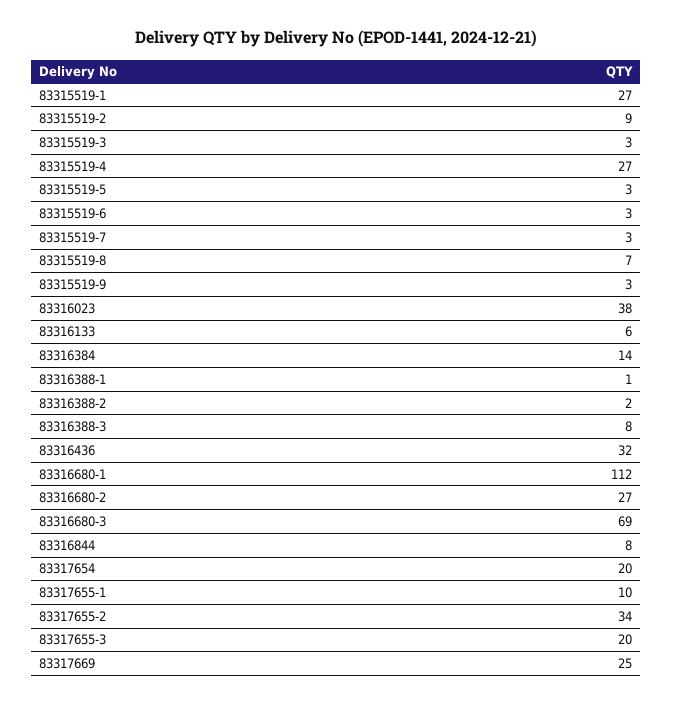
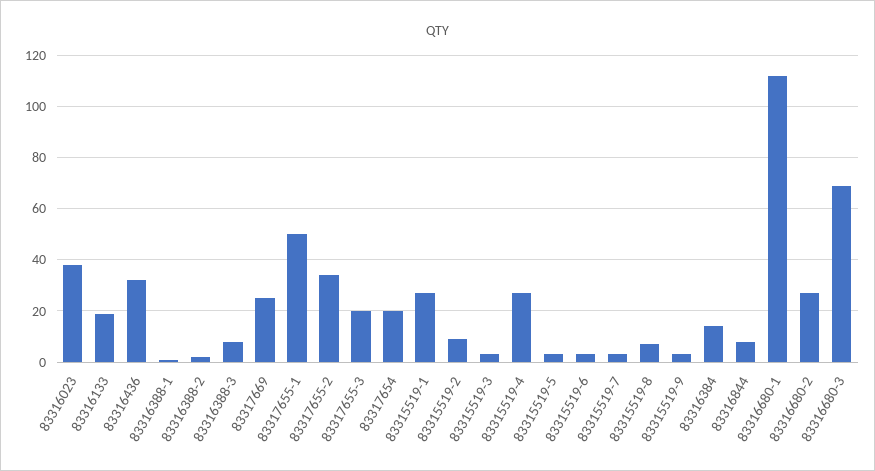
  {
    "83315519-1": 27,
    "83315519-2": 9,
    "83315519-3": 3,
    "83315519-4": 27,
    "83315519-5": 3,
    "83315519-6": 3,
    "83315519-7": 3,
    "83315519-8": 7,
    "83315519-9": 3,
    "83316023": 38,
-   "83316133": 6,
+   "83316133": 20,
    "83316384": 14,
    "83316388-1": 1,
    "83316388-2": 2,
    "83316388-3": 8,
    "83316436": 32,
    "83316680-1": 112,
    "83316680-2": 27,
    "83316680-3": 69,
    "83316844": 8,
    "83317654": 20,
-   "83317655-1": 10,
+   "83317655-1": 50,
    "83317655-2": 34,
    "83317655-3": 20,
    "83317669": 25
  }

